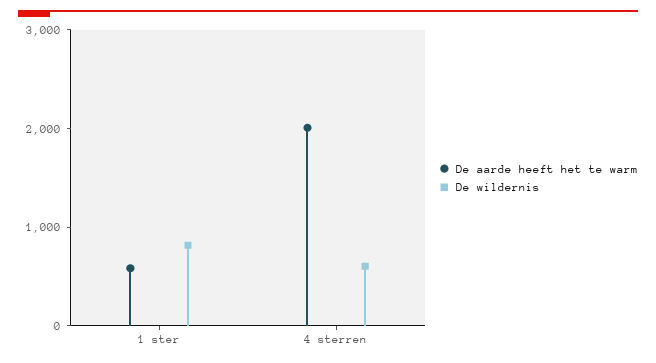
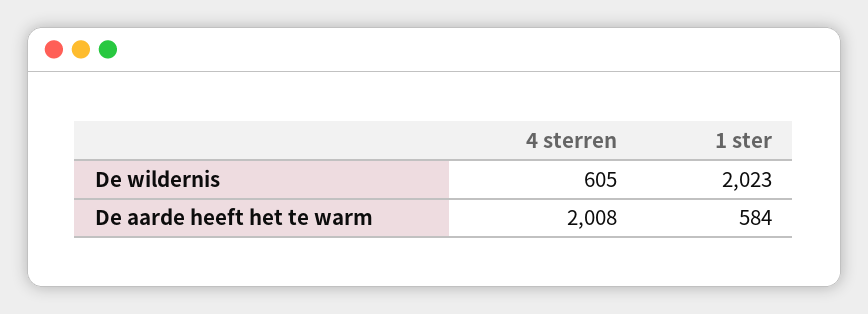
  {
    "De aarde heeft het te warm": {
      "1 ster": 584,
      "4 sterren": 2008
    },
    "De wildernis": {
-     "1 ster": 800,
+     "1 ster": 2023,
      "4 sterren": 605
    }
  }

